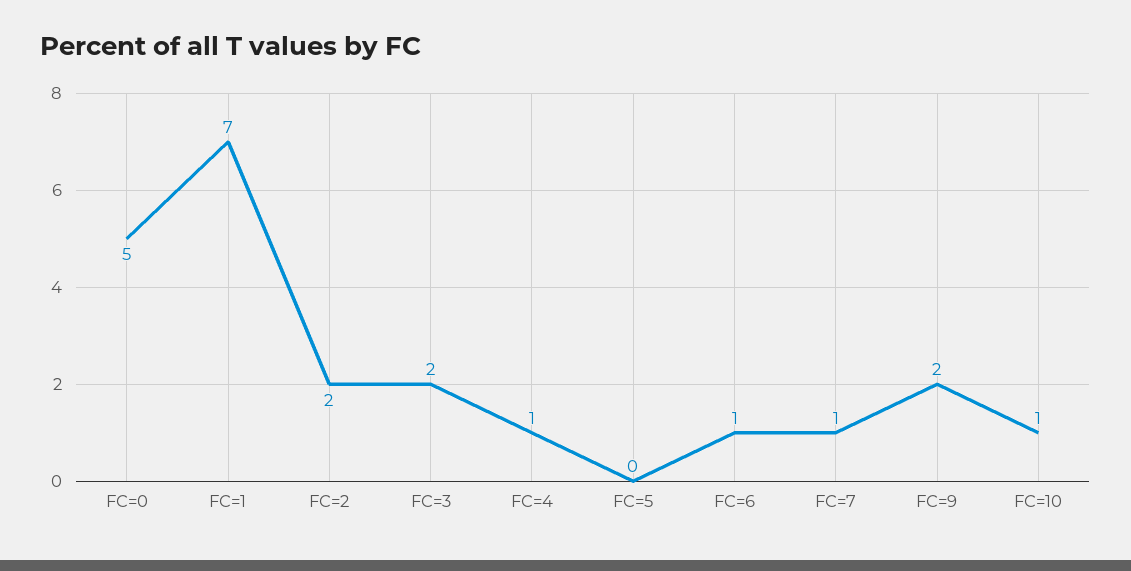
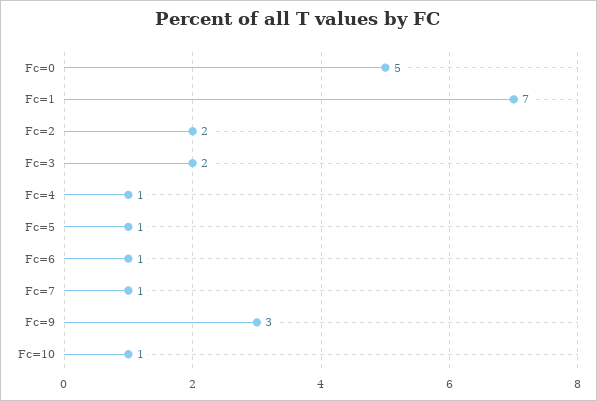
  {
    "FC=0": 5,
    "FC=1": 7,
    "FC=2": 2,
    "FC=3": 2,
    "FC=4": 1,
-   "FC=5": 0,
+   "FC=5": 1,
    "FC=6": 1,
    "FC=7": 1,
-   "FC=9": 2,
+   "FC=9": 3,
    "FC=10": 1
  }

